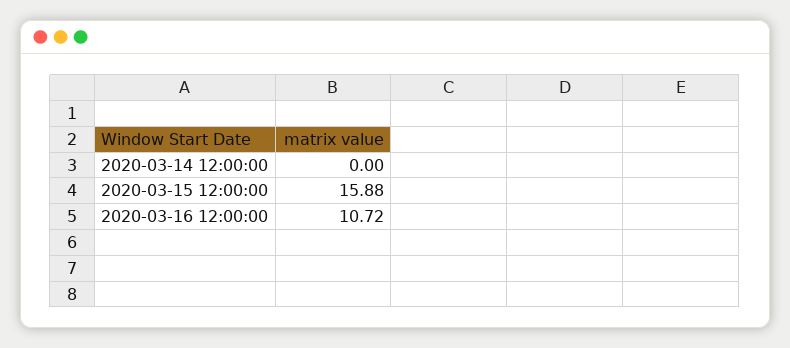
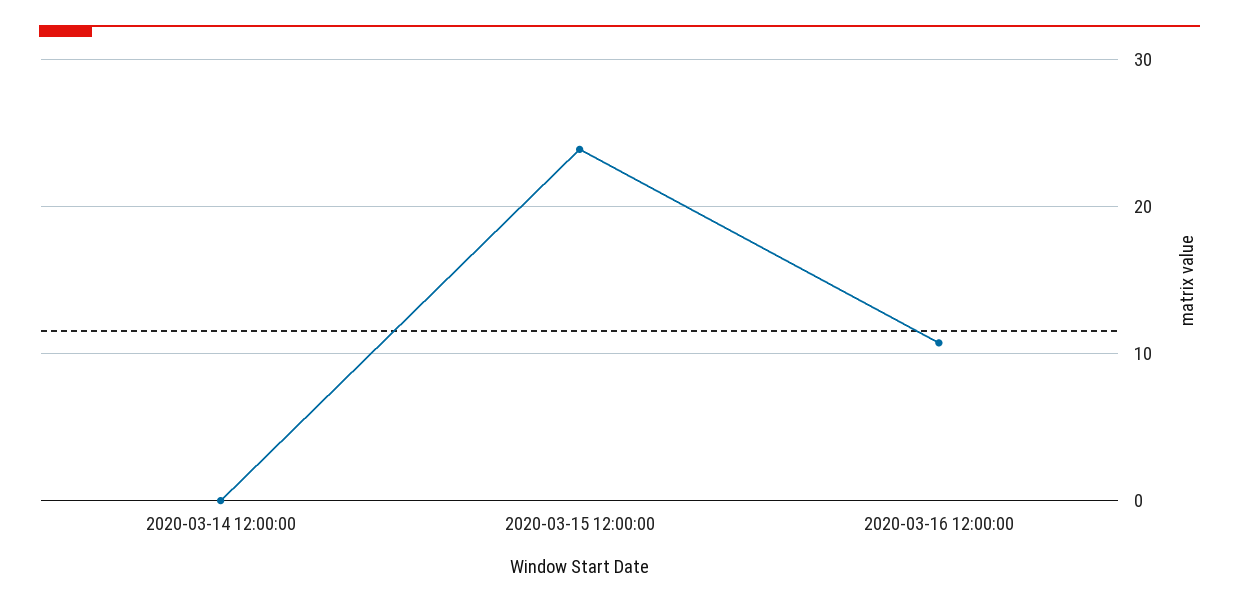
  {
    "2020-03-14 12:00:00": 0,
-   "2020-03-15 12:00:00": 15.88,
+   "2020-03-15 12:00:00": 24,
    "2020-03-16 12:00:00": 10.72
  }

